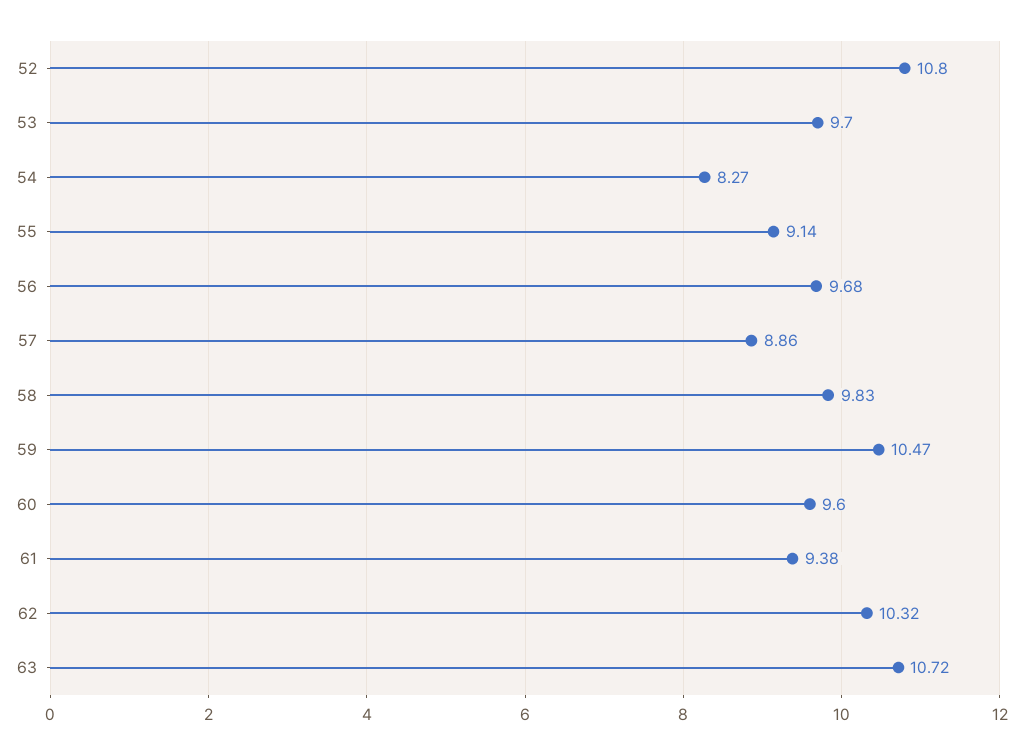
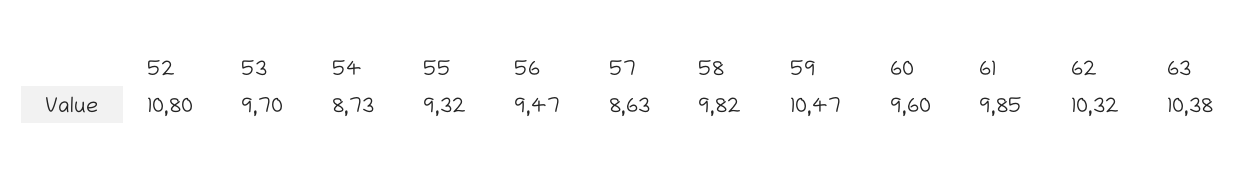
  {
    "52": 10.8,
    "53": 9.7,
-   "54": 8.27,
+   "54": 8.73,
-   "55": 9.14,
+   "55": 9.32,
-   "56": 9.68,
+   "56": 9.47,
-   "57": 8.86,
+   "57": 8.63,
-   "58": 9.83,
+   "58": 9.82,
    "59": 10.47,
    "60": 9.6,
-   "61": 9.38,
+   "61": 9.85,
    "62": 10.32,
-   "63": 10.72
+   "63": 10.38
  }

